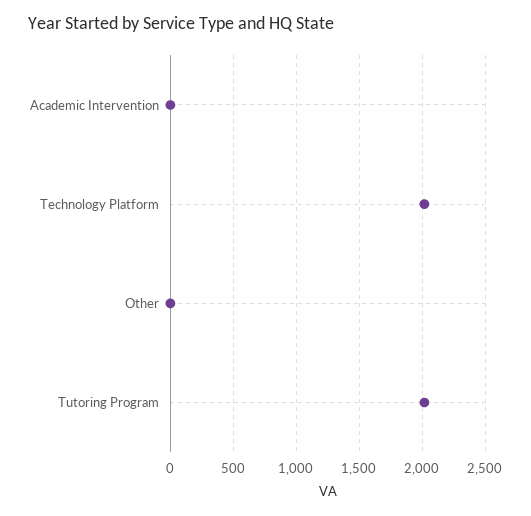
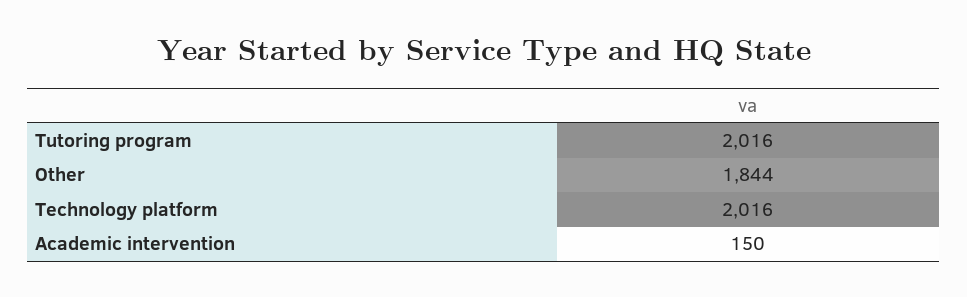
  {
-   "Academic Intervention": 0,
+   "Academic Intervention": 150,
    "Technology Platform": 2016,
-   "Other": 0,
+   "Other": 1844,
    "Tutoring Program": 2016
  }

